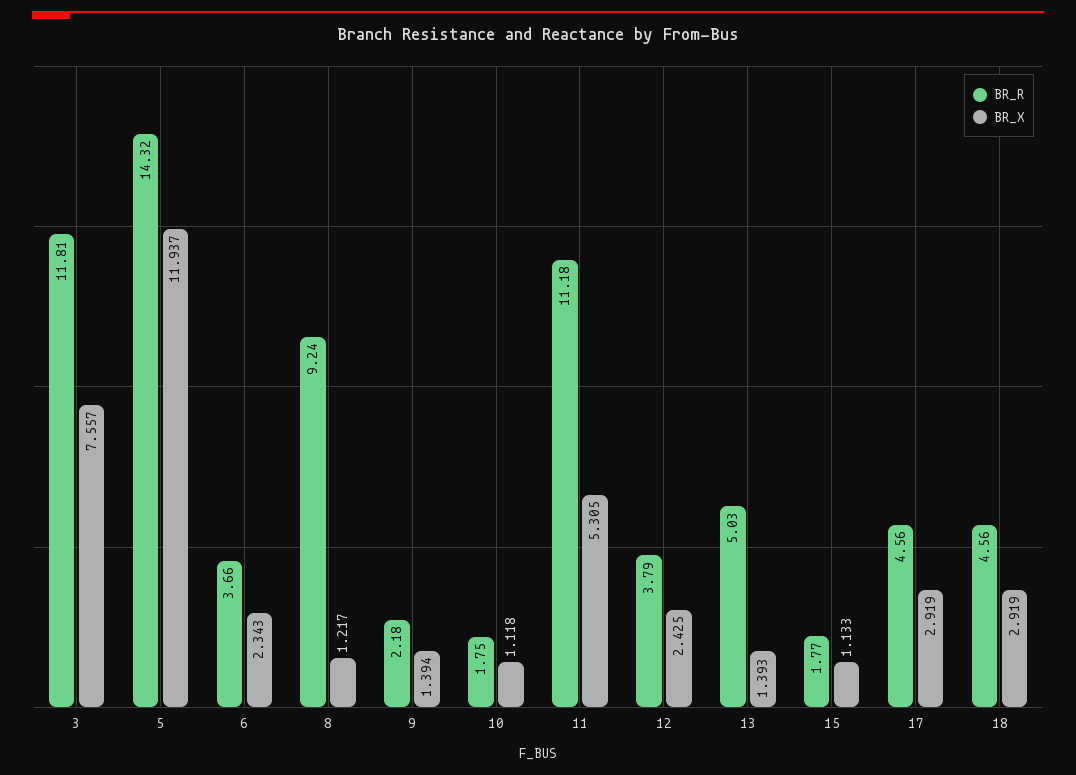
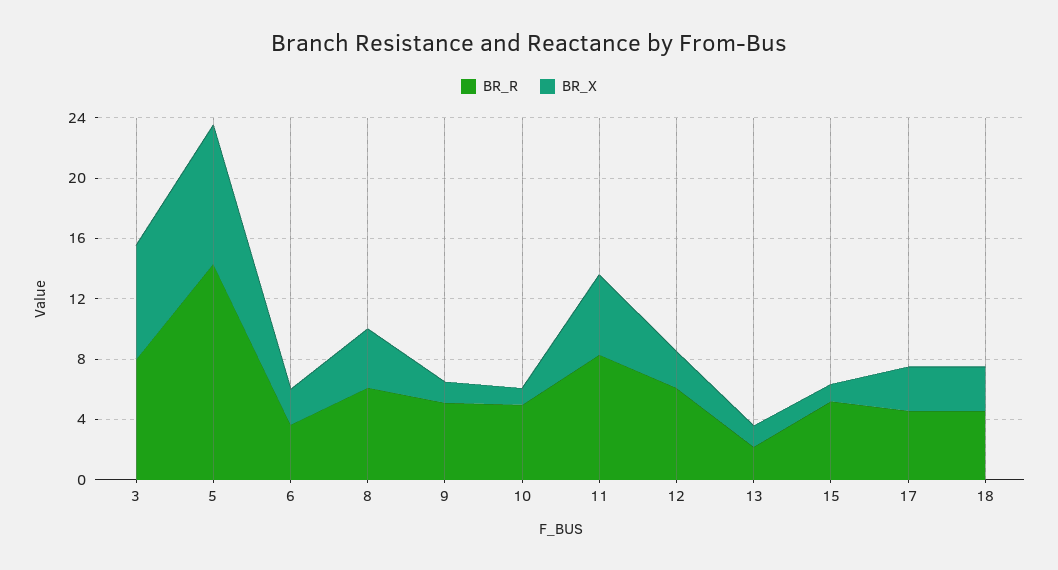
  {
    "BR_R": {
-     "3": 11.81,
+     "3": 8,
      "5": 14.32,
      "6": 3.66,
-     "8": 9.24,
+     "8": 6,
-     "9": 2.18,
+     "9": 5,
-     "10": 1.75,
+     "10": 5,
-     "11": 11.18,
+     "11": 8,
-     "12": 3.79,
+     "12": 6,
-     "13": 5.03,
+     "13": 2,
-     "15": 1.77,
+     "15": 5,
      "17": 4.56,
      "18": 4.56
    },
    "BR_X": {
      "3": 7.557,
-     "5": 11.937,
+     "5": 9,
      "6": 2.343,
-     "8": 1.217,
+     "8": 4,
      "9": 1.394,
      "10": 1.118,
      "11": 5.305,
      "12": 2.425,
      "13": 1.393,
      "15": 1.133,
      "17": 2.919,
      "18": 2.919
    }
  }

